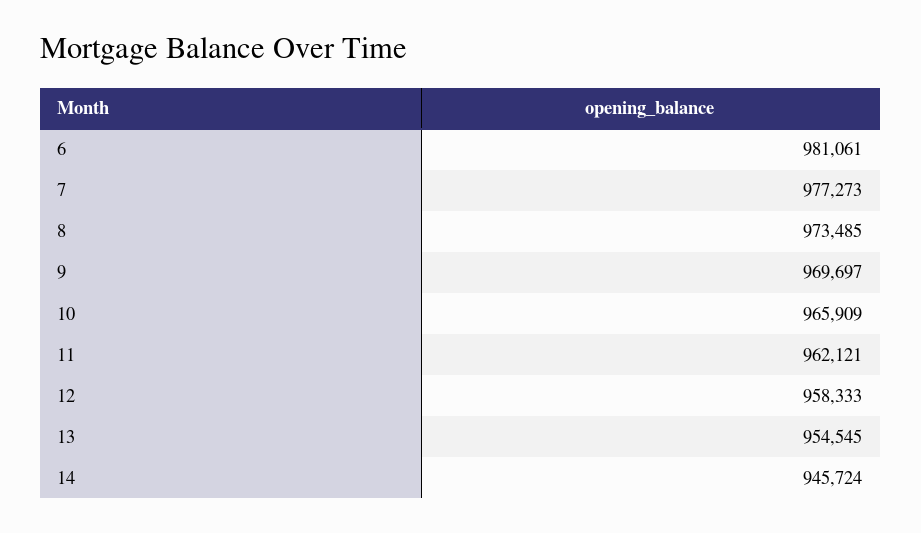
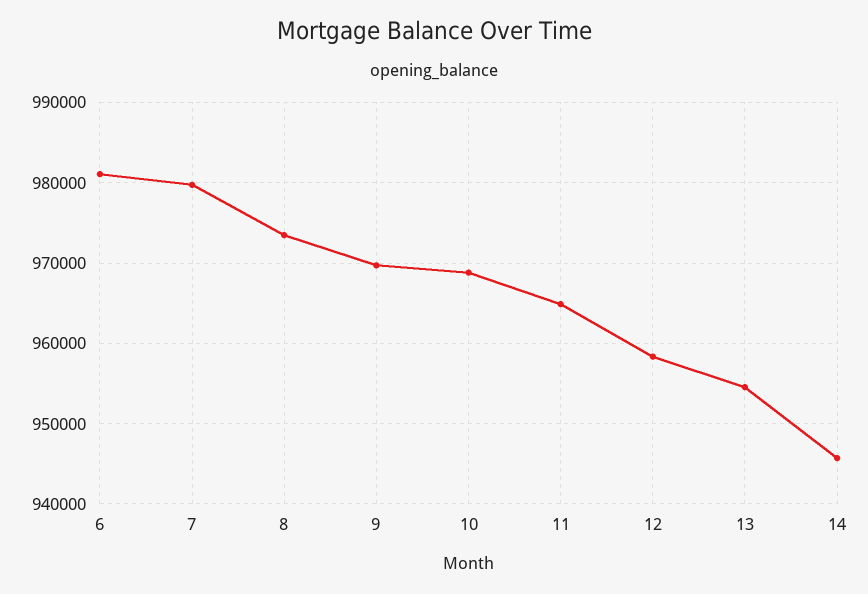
  {
    "6": 981061,
-   "7": 977273,
+   "7": 980000,
    "8": 973485,
    "9": 969697,
-   "10": 965909,
+   "10": 969000,
-   "11": 962121,
+   "11": 965000,
    "12": 958333,
    "13": 954545,
    "14": 945724
  }

